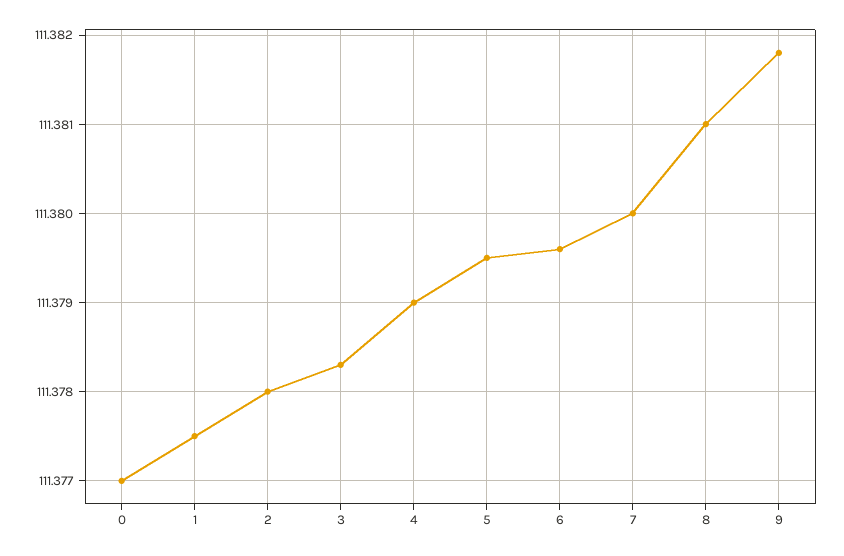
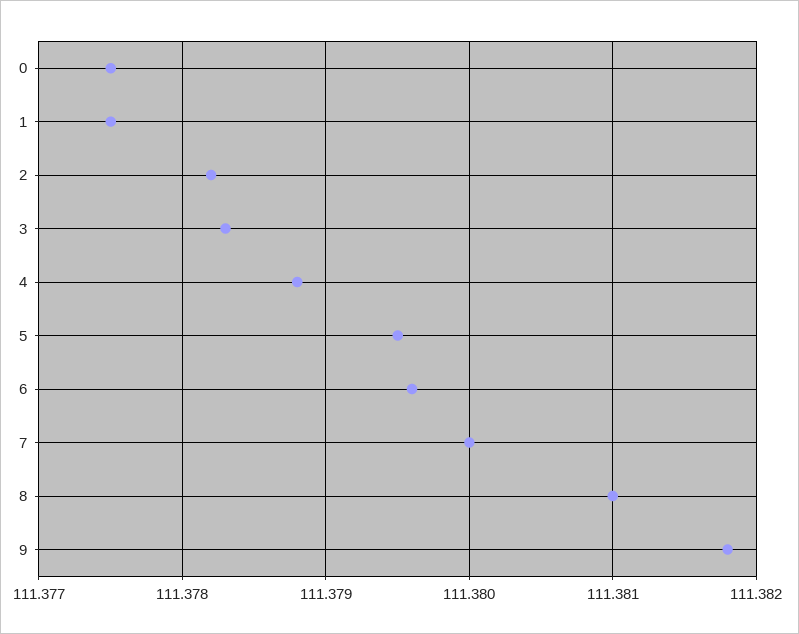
  {
-   "0": 111.377,
+   "0": 111.3775,
    "1": 111.3775,
-   "2": 111.378,
+   "2": 111.3782,
    "3": 111.3783,
-   "4": 111.379,
+   "4": 111.3788,
    "5": 111.3795,
    "6": 111.3796,
    "7": 111.38,
    "8": 111.381,
    "9": 111.3818
  }

